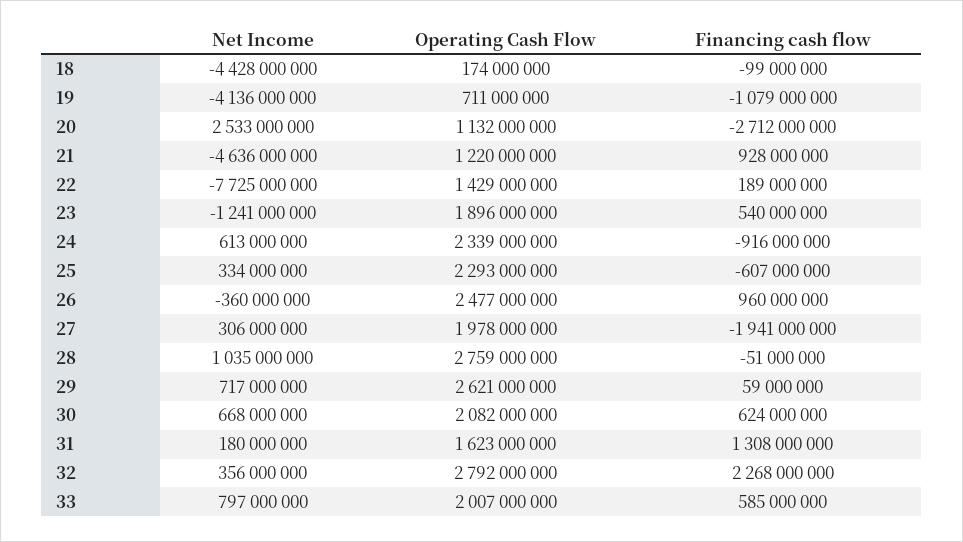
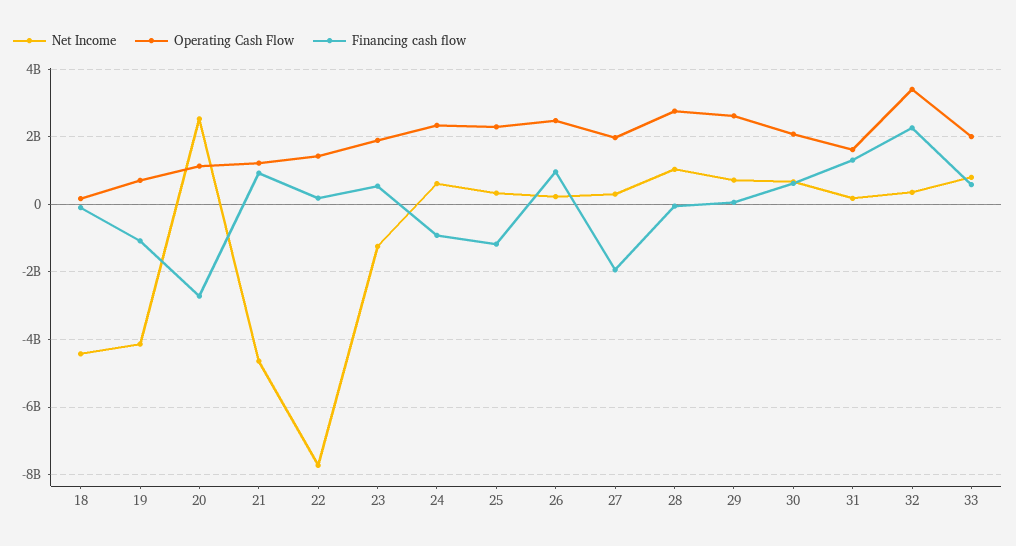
  {
    "Net Income": {
      "18": -4428000000,
      "19": -4136000000,
      "20": 2533000000,
      "21": -4636000000,
      "22": -7725000000,
      "23": -1241000000,
      "24": 613000000,
      "25": 334000000,
-     "26": -360000000,
+     "26": 200000000,
      "27": 306000000,
      "28": 1035000000,
      "29": 717000000,
      "30": 668000000,
      "31": 180000000,
      "32": 356000000,
      "33": 797000000
    },
    "Operating Cash Flow": {
      "18": 174000000,
      "19": 711000000,
      "20": 1132000000,
      "21": 1220000000,
      "22": 1429000000,
      "23": 1896000000,
      "24": 2339000000,
      "25": 2293000000,
      "26": 2477000000,
      "27": 1978000000,
      "28": 2759000000,
      "29": 2621000000,
      "30": 2082000000,
      "31": 1623000000,
-     "32": 2792000000,
+     "32": 3400000000,
      "33": 2007000000
    },
    "Financing cash flow": {
      "18": -99000000,
      "19": -1079000000,
      "20": -2712000000,
      "21": 928000000,
      "22": 189000000,
      "23": 540000000,
      "24": -916000000,
-     "25": -607000000,
+     "25": -1200000000,
      "26": 960000000,
      "27": -1941000000,
      "28": -51000000,
      "29": 59000000,
      "30": 624000000,
      "31": 1308000000,
      "32": 2268000000,
      "33": 585000000
    }
  }

